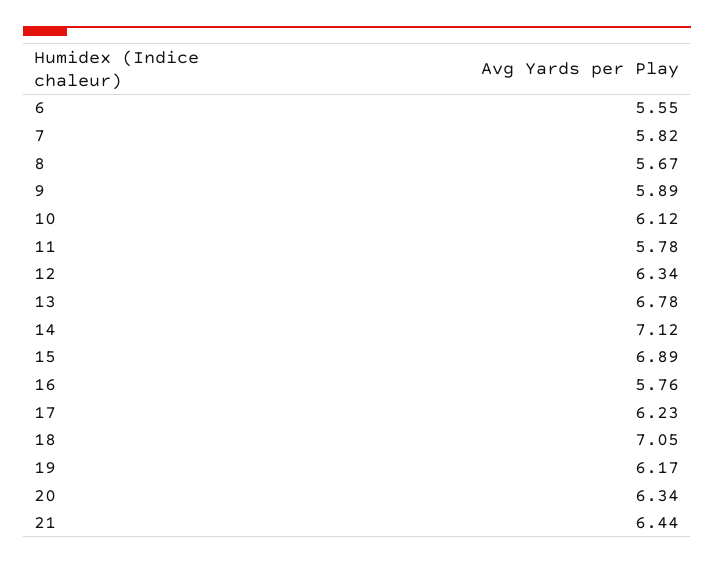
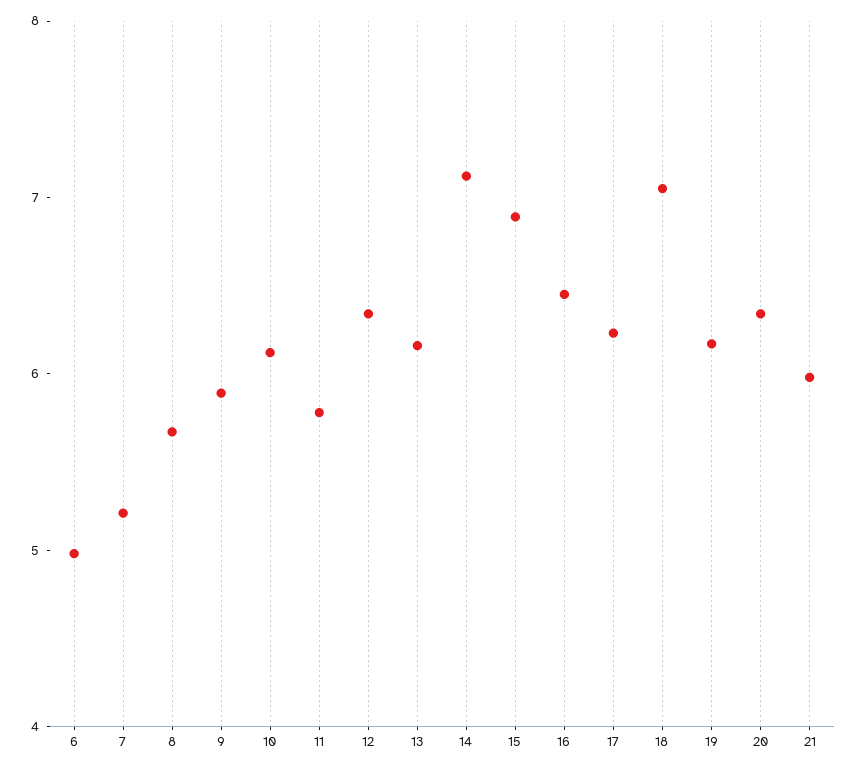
  {
-   "6": 5.55,
+   "6": 5,
-   "7": 5.82,
+   "7": 5.2,
    "8": 5.67,
    "9": 5.89,
    "10": 6.12,
    "11": 5.78,
    "12": 6.34,
-   "13": 6.78,
+   "13": 6.2,
    "14": 7.12,
    "15": 6.89,
-   "16": 5.76,
+   "16": 6.4,
    "17": 6.23,
    "18": 7.05,
    "19": 6.17,
    "20": 6.34,
-   "21": 6.44
+   "21": 6
  }

